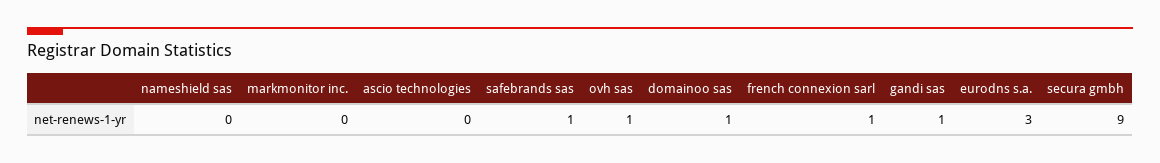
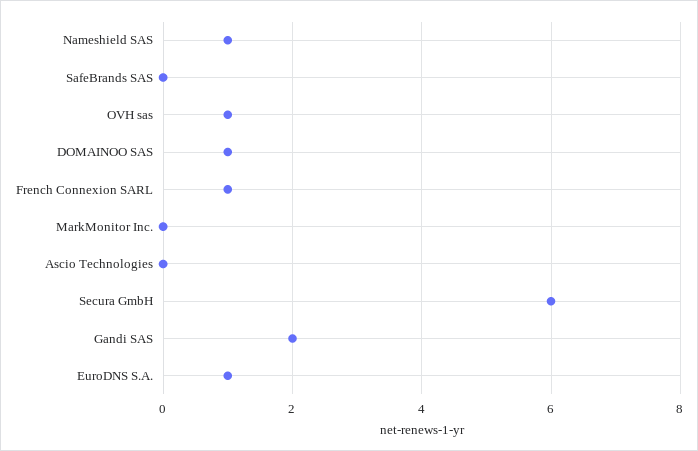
  {
-   "nameshield sas": 0,
+   "nameshield sas": 1,
    "markmonitor inc.": 0,
    "ascio technologies": 0,
-   "safebrands sas": 1,
+   "safebrands sas": 0,
    "ovh sas": 1,
    "domainoo sas": 1,
    "french connexion sarl": 1,
-   "gandi sas": 1,
+   "gandi sas": 2,
-   "eurodns s.a.": 3,
+   "eurodns s.a.": 1,
-   "secura gmbh": 9
+   "secura gmbh": 6
  }

